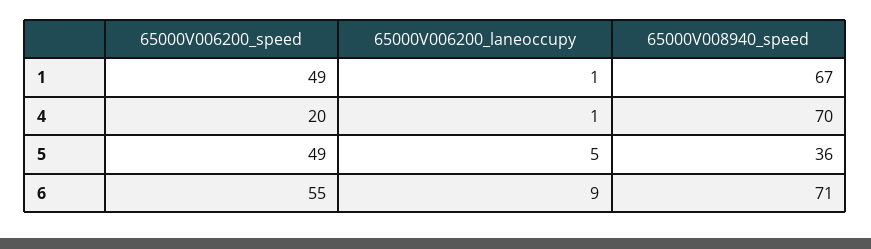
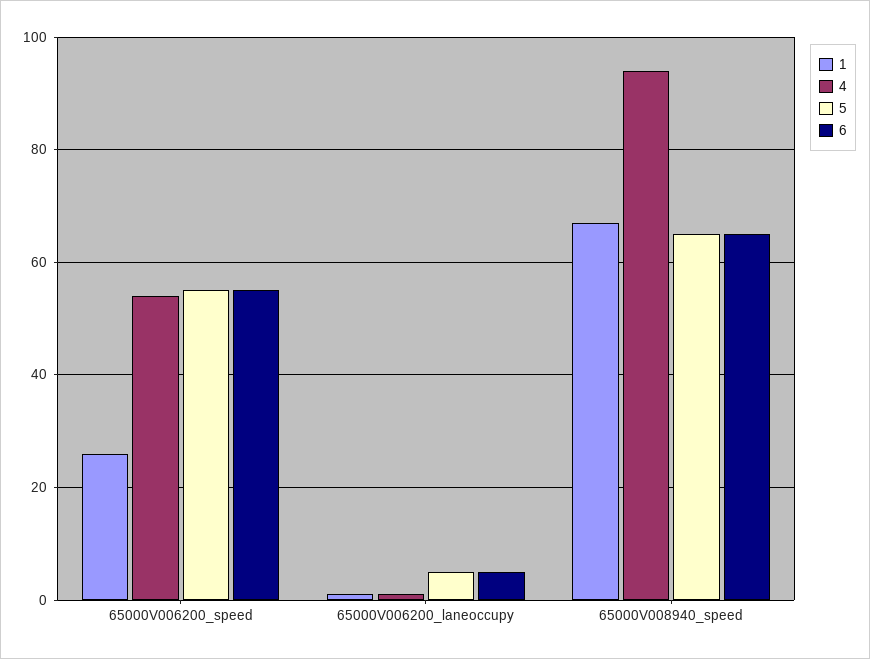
  {
    "1": {
-     "65000V006200_speed": 49,
+     "65000V006200_speed": 25,
      "65000V006200_laneoccupy": 1,
      "65000V008940_speed": 67
    },
    "4": {
-     "65000V006200_speed": 20,
+     "65000V006200_speed": 55,
      "65000V006200_laneoccupy": 1,
-     "65000V008940_speed": 70
+     "65000V008940_speed": 95
    },
    "5": {
-     "65000V006200_speed": 49,
+     "65000V006200_speed": 55,
      "65000V006200_laneoccupy": 5,
-     "65000V008940_speed": 36
+     "65000V008940_speed": 65
    },
    "6": {
      "65000V006200_speed": 55,
-     "65000V006200_laneoccupy": 9,
+     "65000V006200_laneoccupy": 5,
-     "65000V008940_speed": 71
+     "65000V008940_speed": 65
    }
  }

